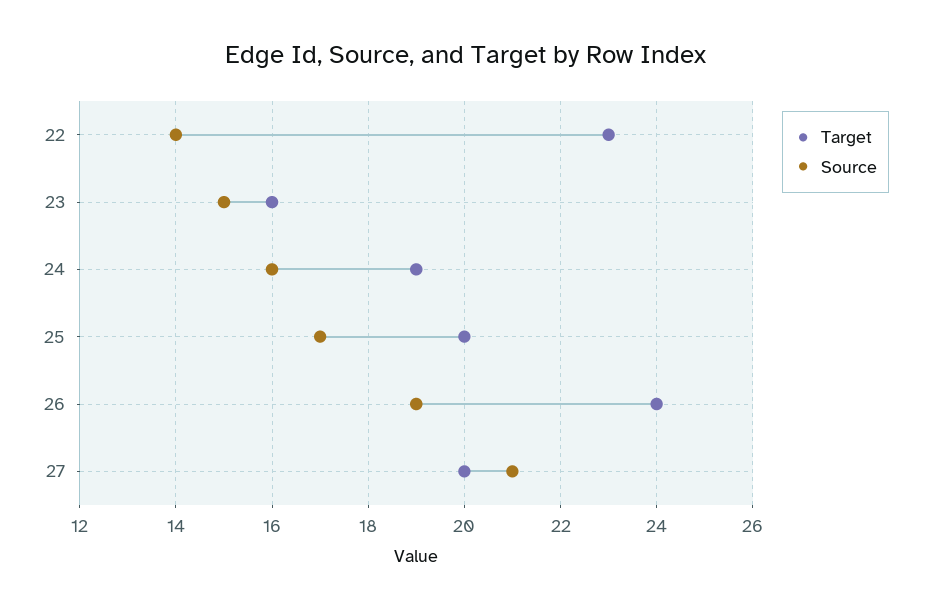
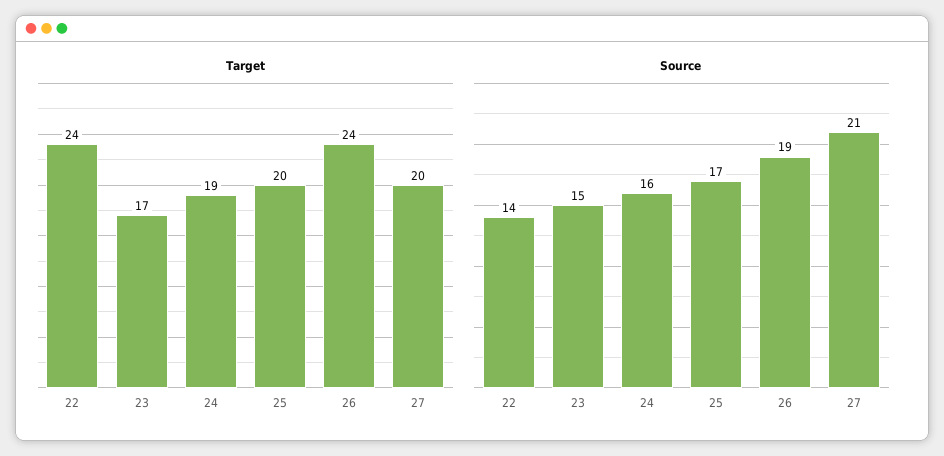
  {
    "Target": {
-     "22": 23,
+     "22": 24,
-     "23": 16,
+     "23": 17,
      "24": 19,
      "25": 20,
      "26": 24,
      "27": 20
    },
    "Source": {
      "22": 14,
      "23": 15,
      "24": 16,
      "25": 17,
      "26": 19,
      "27": 21
    }
  }

